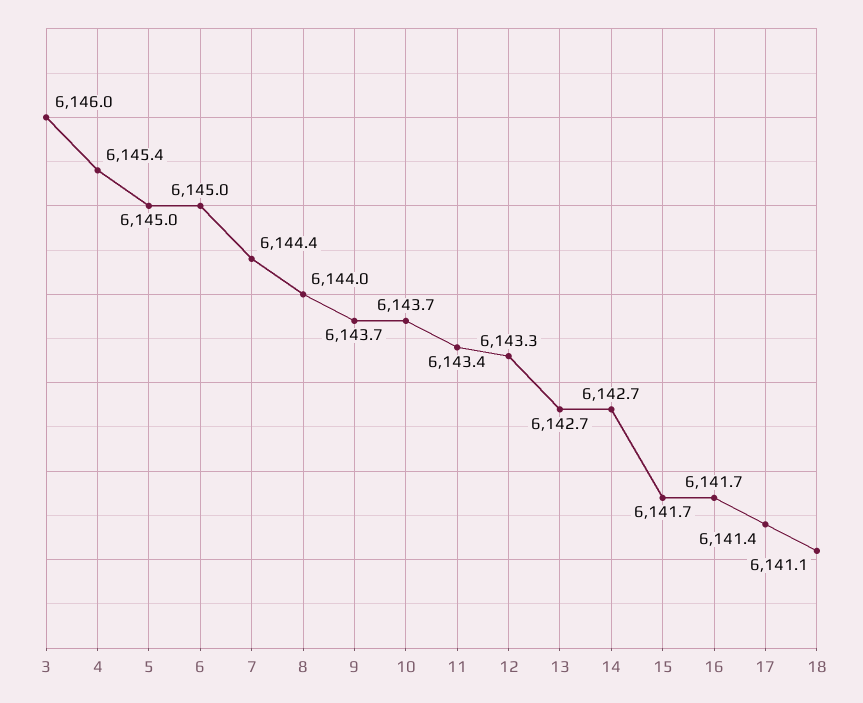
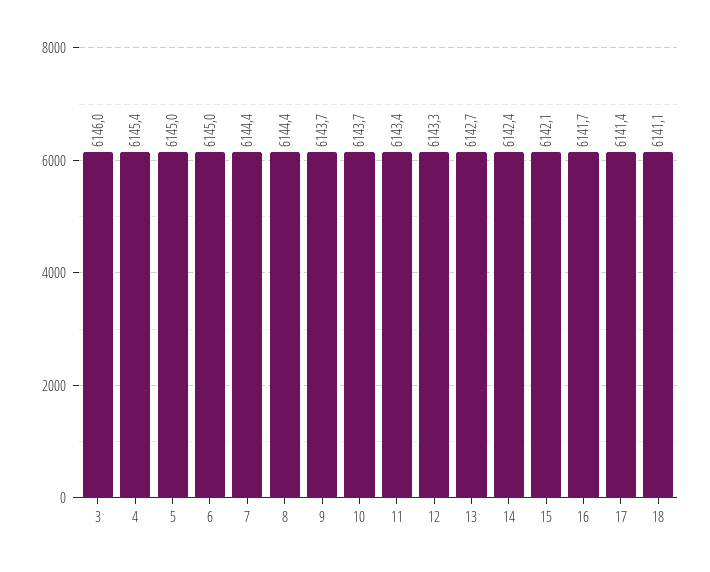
  {
    "3": 6146,
    "4": 6145.4,
    "5": 6145,
    "6": 6145,
    "7": 6144.4,
-   "8": 6144,
+   "8": 6144.4,
    "9": 6143.7,
    "10": 6143.7,
    "11": 6143.4,
    "12": 6143.3,
    "13": 6142.7,
-   "14": 6142.7,
+   "14": 6142.4,
-   "15": 6141.7,
+   "15": 6142.1,
    "16": 6141.7,
    "17": 6141.4,
    "18": 6141.1
  }

